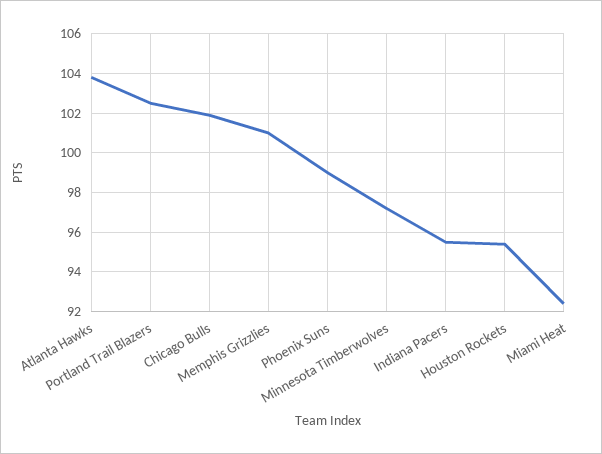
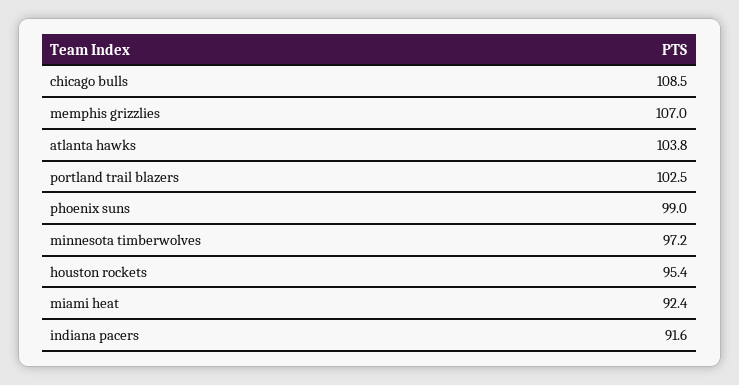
  {
    "Atlanta Hawks": 103.8,
    "Portland Trail Blazers": 102.5,
-   "Chicago Bulls": 102,
+   "Chicago Bulls": 108.5,
-   "Memphis Grizzlies": 101,
+   "Memphis Grizzlies": 107,
    "Phoenix Suns": 99,
    "Minnesota Timberwolves": 97.2,
-   "Indiana Pacers": 95.5,
+   "Indiana Pacers": 91.6,
    "Houston Rockets": 95.4,
    "Miami Heat": 92.4
  }

